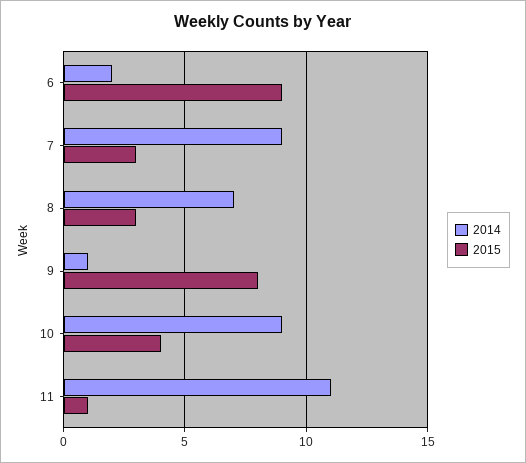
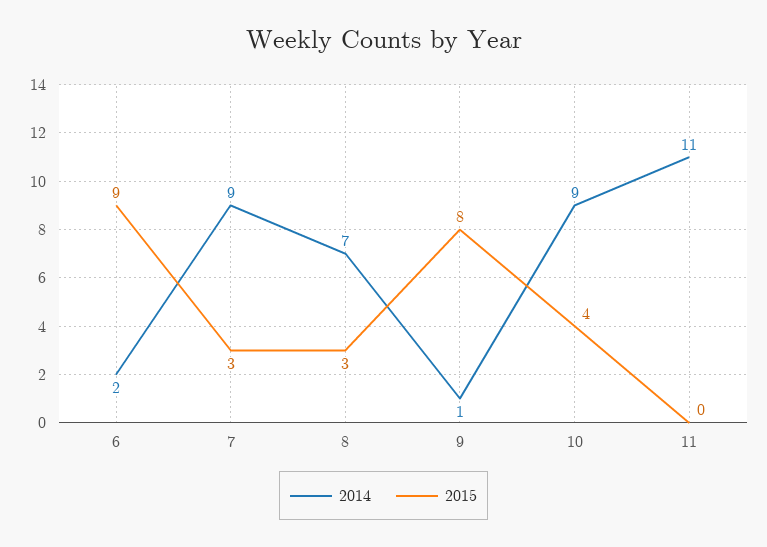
  {
    "2014": {
      "6": 2,
      "7": 9,
      "8": 7,
      "9": 1,
      "10": 9,
      "11": 11
    },
    "2015": {
      "6": 9,
      "7": 3,
      "8": 3,
      "9": 8,
      "10": 4,
-     "11": 1
+     "11": 0
    }
  }

